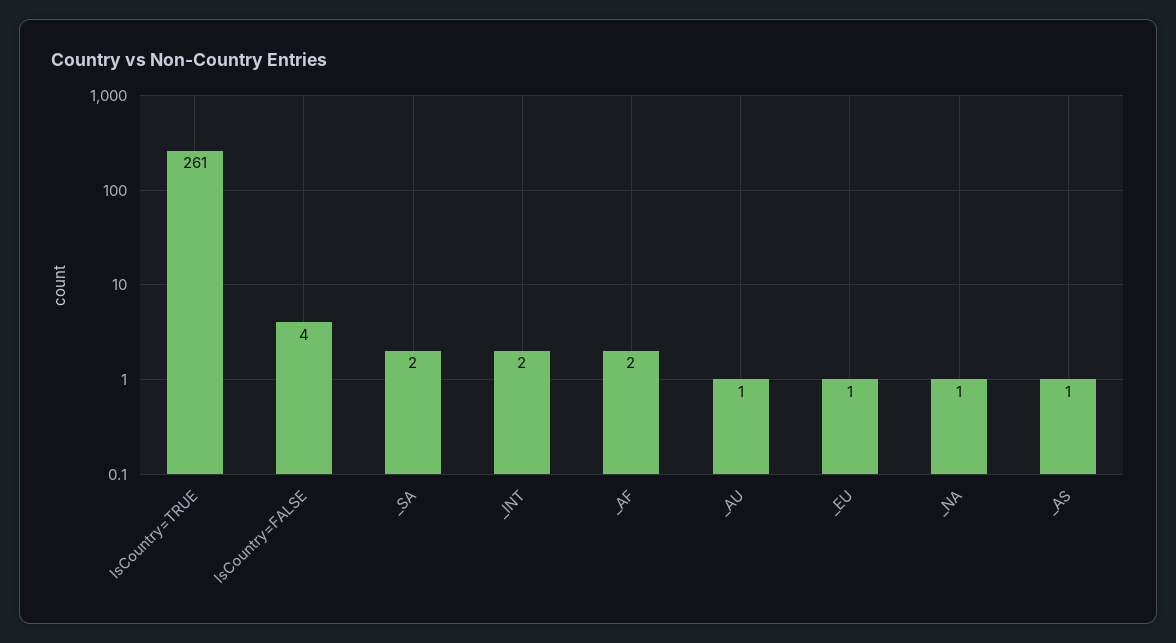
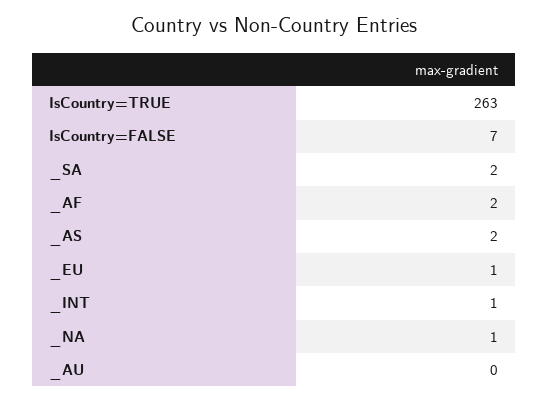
  {
-   "IsCountry=TRUE": 261,
+   "IsCountry=TRUE": 263,
-   "IsCountry=FALSE": 4,
+   "IsCountry=FALSE": 7,
    "_SA": 2,
-   "_INT": 2,
+   "_INT": 1,
    "_AF": 2,
-   "_AU": 1,
+   "_AU": 0,
    "_EU": 1,
    "_NA": 1,
-   "_AS": 1
+   "_AS": 2
  }

